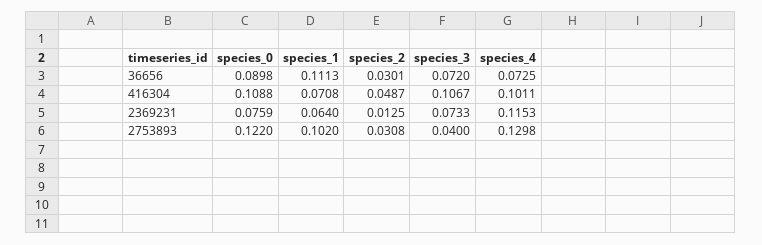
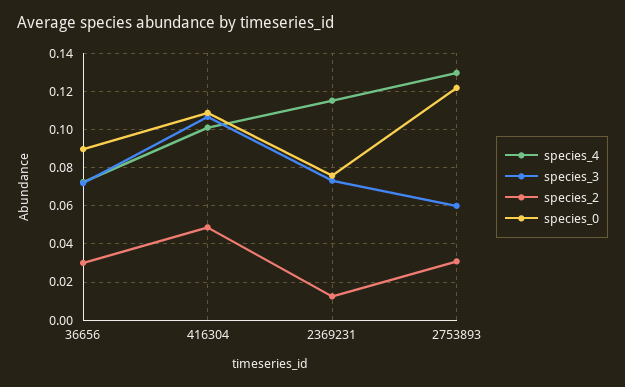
  {
    "species_0": {
      "36656": 0.0898,
      "416304": 0.1088,
      "2369231": 0.0759,
      "2753893": 0.122
    },
-   "species_1": {
-     "36656": 0.1113,
-     "416304": 0.0708,
-     "2369231": 0.064,
-     "2753893": 0.102
-   },
    "species_2": {
      "36656": 0.0301,
      "416304": 0.0487,
      "2369231": 0.0125,
      "2753893": 0.0308
    },
    "species_3": {
      "36656": 0.072,
      "416304": 0.1067,
      "2369231": 0.0733,
-     "2753893": 0.04
+     "2753893": 0.06
    },
    "species_4": {
      "36656": 0.0725,
      "416304": 0.1011,
      "2369231": 0.1153,
      "2753893": 0.1298
    }
  }

